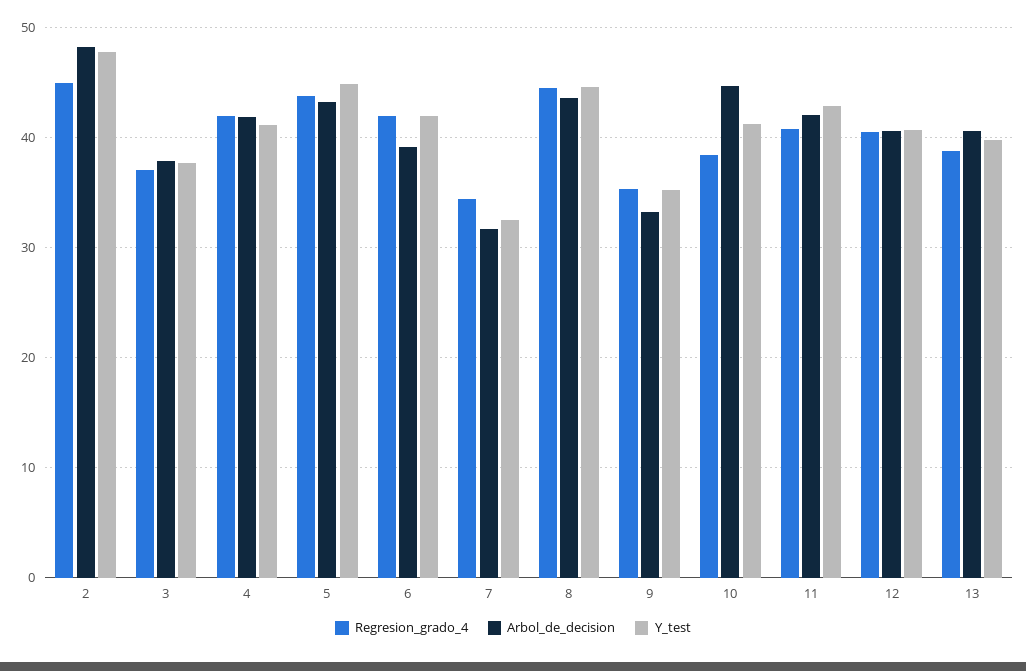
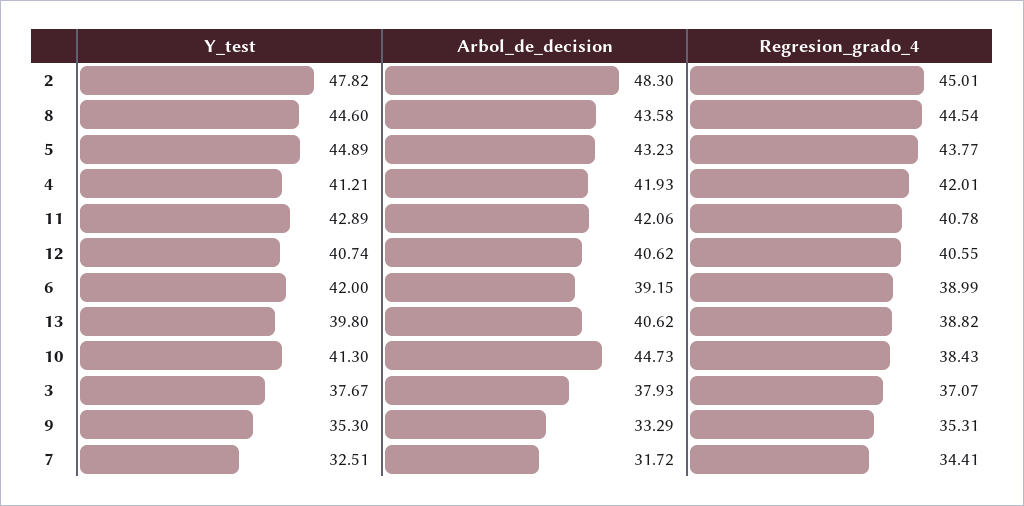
  {
    "Regresion_grado_4": {
      "2": 45.01,
      "3": 37.07,
      "4": 42.01,
      "5": 43.77,
-     "6": 42,
+     "6": 38.99,
      "7": 34.41,
      "8": 44.54,
      "9": 35.31,
      "10": 38.43,
      "11": 40.78,
      "12": 40.55,
      "13": 38.82
    },
    "Arbol_de_decision": {
      "2": 48.3,
      "3": 37.93,
      "4": 41.93,
      "5": 43.23,
      "6": 39.15,
      "7": 31.72,
      "8": 43.58,
      "9": 33.29,
      "10": 44.73,
      "11": 42.06,
      "12": 40.62,
      "13": 40.62
    },
    "Y_test": {
      "2": 47.82,
      "3": 37.67,
      "4": 41.21,
      "5": 44.89,
      "6": 42,
      "7": 32.51,
      "8": 44.6,
      "9": 35.3,
      "10": 41.3,
      "11": 42.89,
      "12": 40.74,
      "13": 39.8
    }
  }

